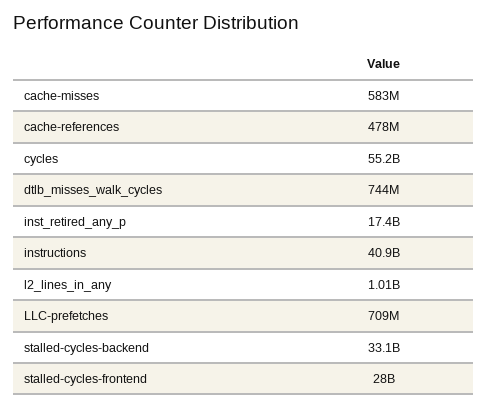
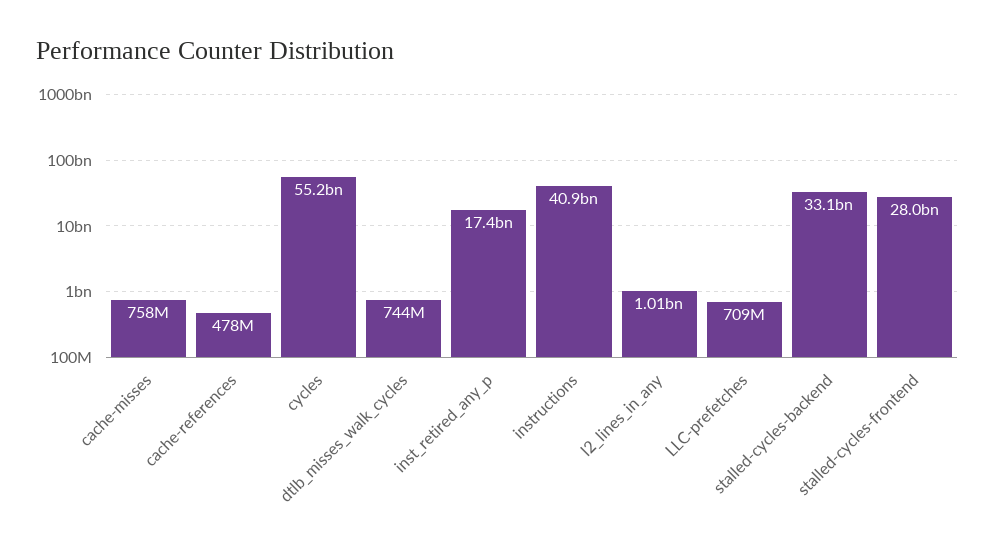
  {
-   "cache-misses": 583000000,
+   "cache-misses": 758000000,
    "cache-references": 478000000,
    "cycles": 55200000000,
    "dtlb_misses_walk_cycles": 744000000,
    "inst_retired_any_p": 17400000000,
    "instructions": 40900000000,
    "l2_lines_in_any": 1010000000,
    "LLC-prefetches": 709000000,
    "stalled-cycles-backend": 33100000000,
    "stalled-cycles-frontend": 28000000000
  }

